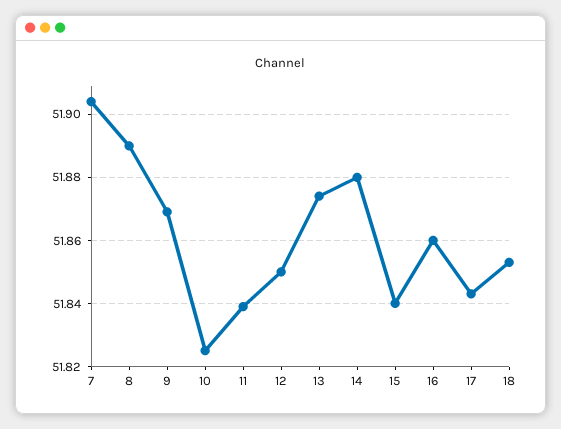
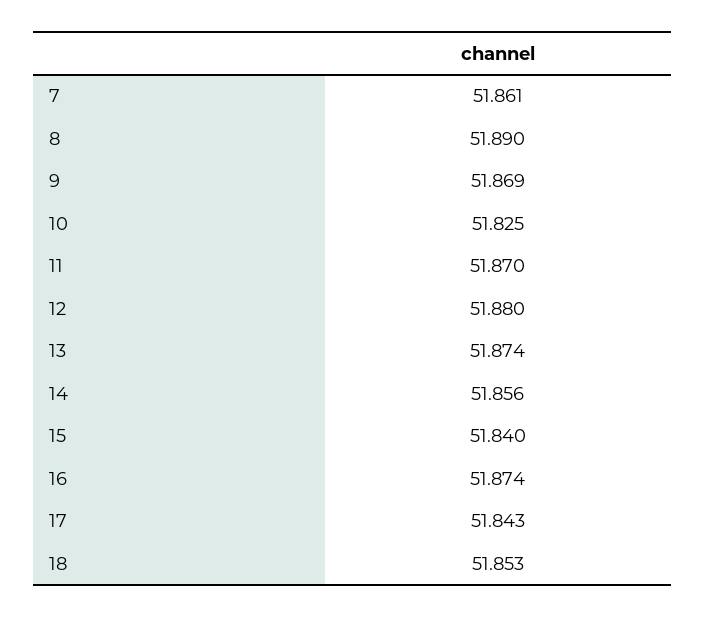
  {
-   "7": 51.905,
+   "7": 51.861,
    "8": 51.89,
    "9": 51.869,
    "10": 51.825,
-   "11": 51.84,
+   "11": 51.87,
-   "12": 51.85,
+   "12": 51.88,
    "13": 51.874,
-   "14": 51.88,
+   "14": 51.856,
    "15": 51.84,
-   "16": 51.86,
+   "16": 51.874,
    "17": 51.843,
    "18": 51.853
  }

